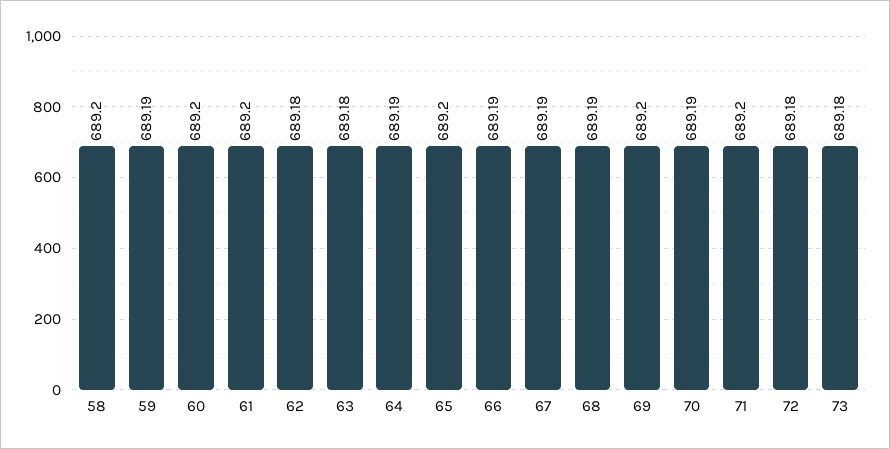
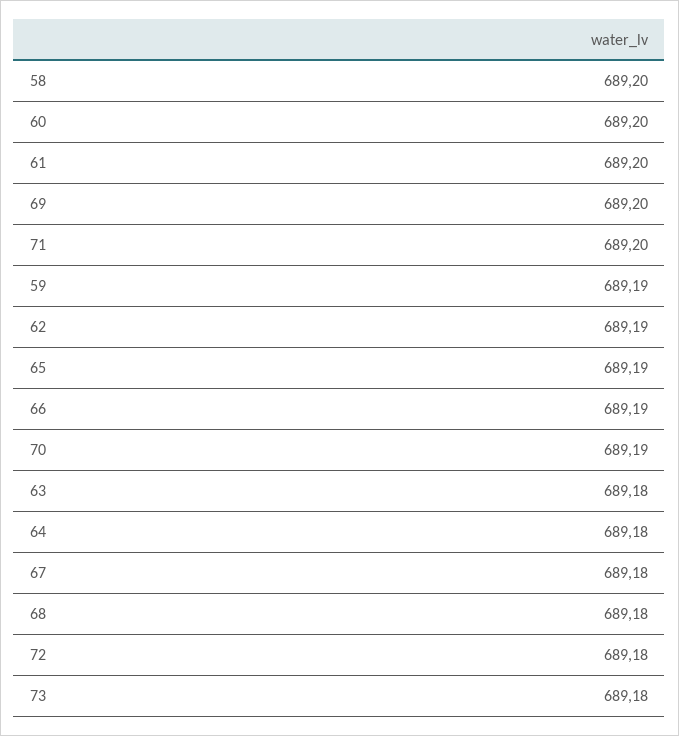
  {
    "58": 689.2,
    "59": 689.19,
    "60": 689.2,
    "61": 689.2,
-   "62": 689.18,
+   "62": 689.19,
    "63": 689.18,
-   "64": 689.19,
+   "64": 689.18,
-   "65": 689.2,
+   "65": 689.19,
    "66": 689.19,
-   "67": 689.19,
+   "67": 689.18,
-   "68": 689.19,
+   "68": 689.18,
    "69": 689.2,
    "70": 689.19,
    "71": 689.2,
    "72": 689.18,
    "73": 689.18
  }

